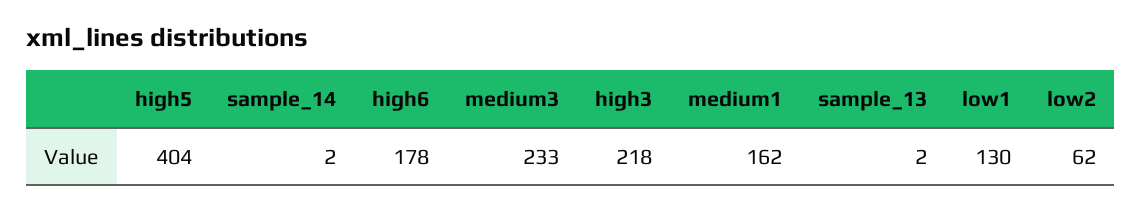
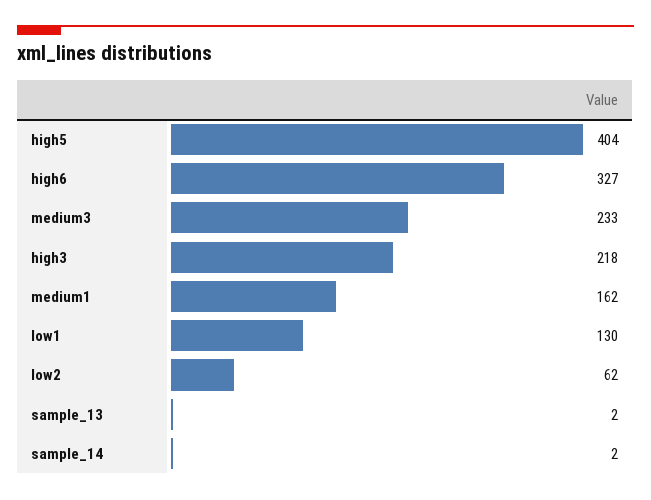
  {
    "high5": 404,
    "sample_14": 2,
-   "high6": 178,
+   "high6": 327,
    "medium3": 233,
    "high3": 218,
    "medium1": 162,
    "sample_13": 2,
    "low1": 130,
    "low2": 62
  }

